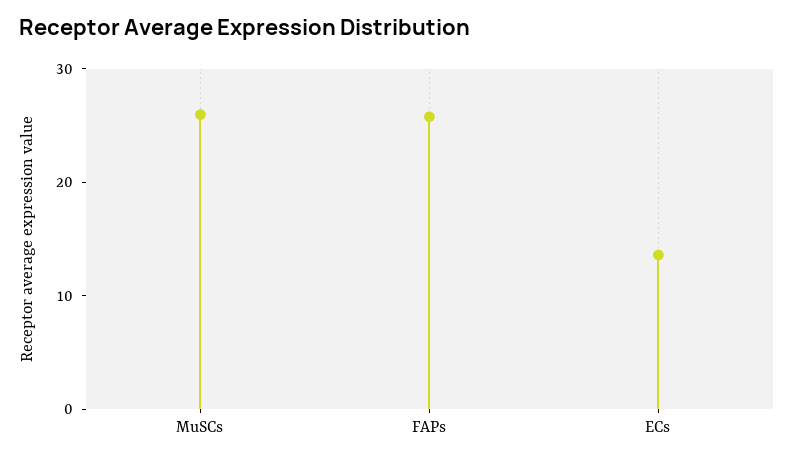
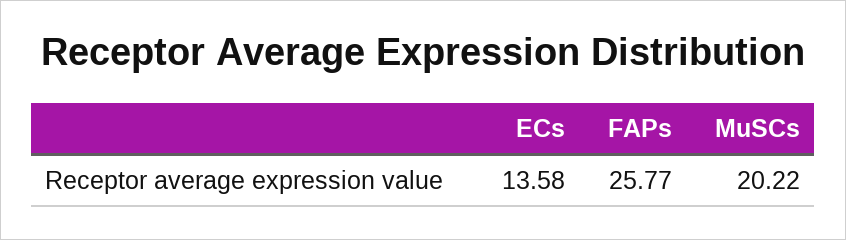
  {
-   "MuSCs": 26,
+   "MuSCs": 20.22,
    "FAPs": 25.77,
    "ECs": 13.58
  }

